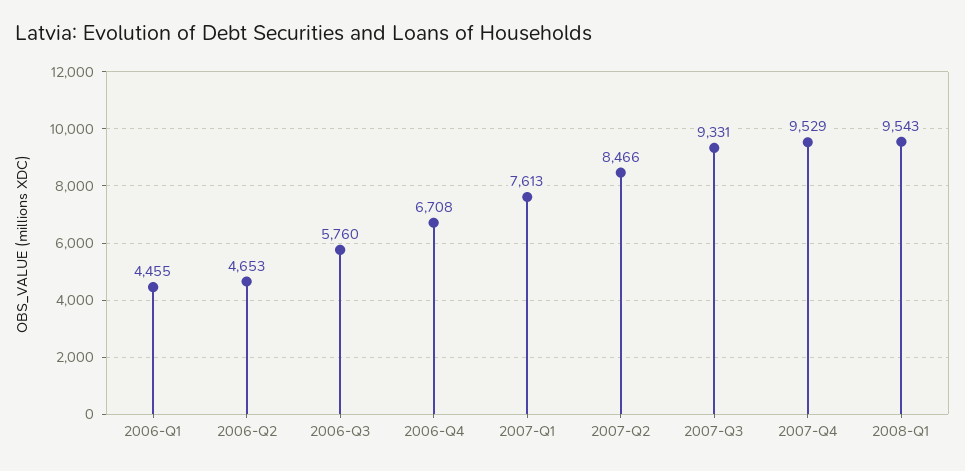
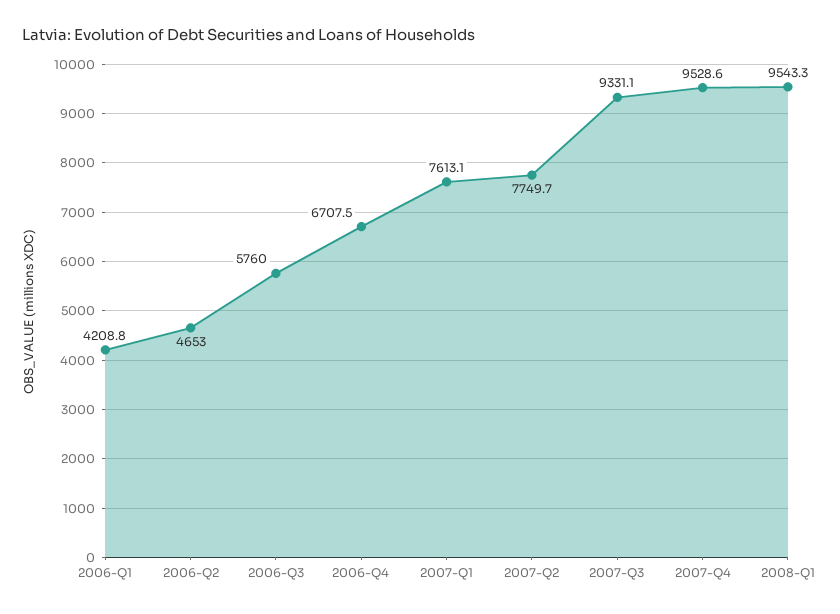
  {
-   "2006-Q1": 4455,
+   "2006-Q1": 4208.8,
    "2006-Q2": 4653,
    "2006-Q3": 5760,
    "2006-Q4": 6707.5,
    "2007-Q1": 7613.1,
-   "2007-Q2": 8466,
+   "2007-Q2": 7749.7,
    "2007-Q3": 9331.1,
    "2007-Q4": 9528.6,
    "2008-Q1": 9543.3
  }

